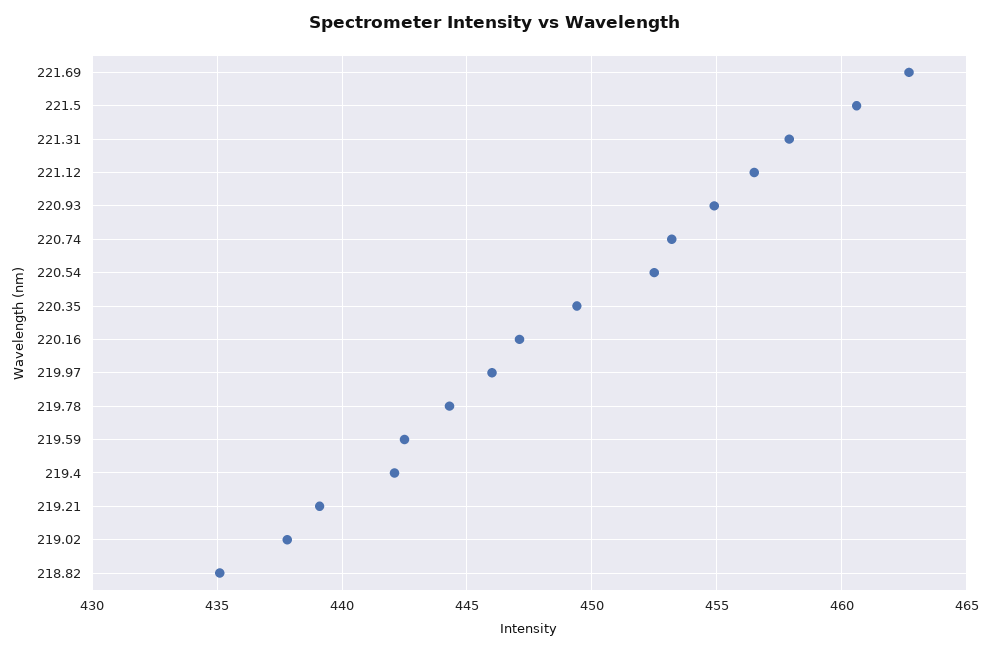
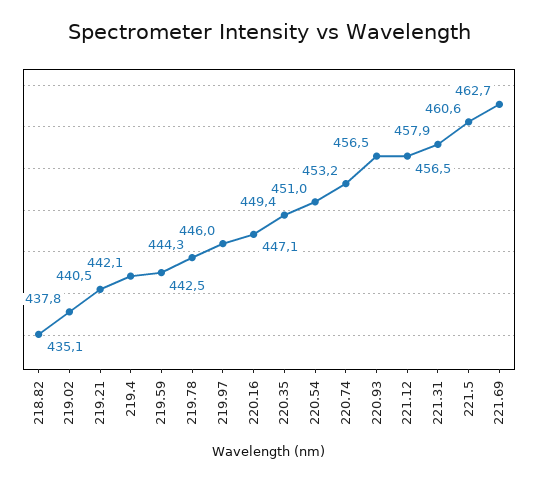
  {
    "221.69": 462.7,
    "221.5": 460.6,
    "221.31": 457.9,
    "221.12": 456.5,
-   "220.93": 455,
+   "220.93": 456.5,
    "220.74": 453.2,
-   "220.54": 452.5,
+   "220.54": 451,
    "220.35": 449.4,
    "220.16": 447.1,
    "219.97": 446,
    "219.78": 444.3,
    "219.59": 442.5,
    "219.4": 442.1,
-   "219.21": 439,
+   "219.21": 440.5,
    "219.02": 437.8,
    "218.82": 435.1
  }

